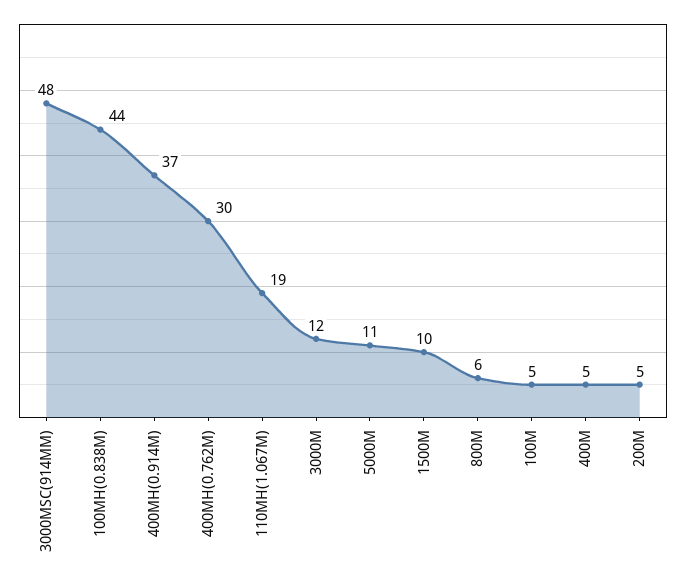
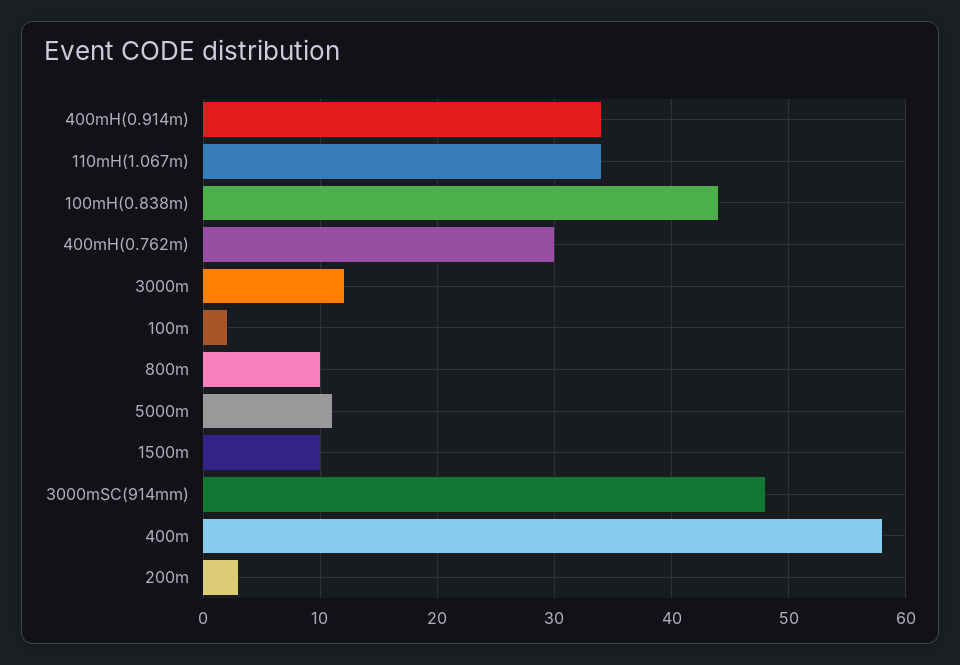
  {
    "3000MSC(914MM)": 48,
    "100MH(0.838M)": 44,
-   "400MH(0.914M)": 37,
+   "400MH(0.914M)": 34,
    "400MH(0.762M)": 30,
-   "110MH(1.067M)": 19,
+   "110MH(1.067M)": 34,
    "3000M": 12,
    "5000M": 11,
    "1500M": 10,
-   "800M": 6,
+   "800M": 10,
-   "100M": 5,
+   "100M": 2,
-   "400M": 5,
+   "400M": 58,
-   "200M": 5
+   "200M": 3
  }

